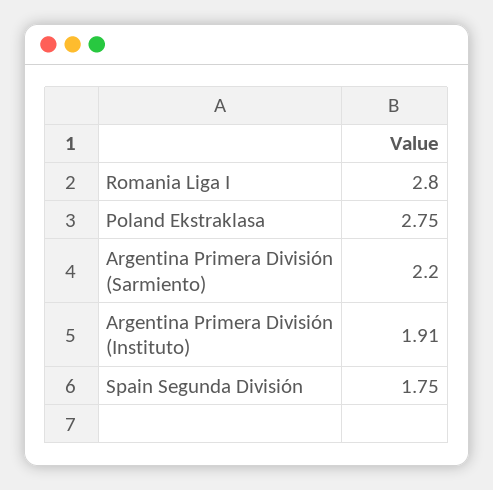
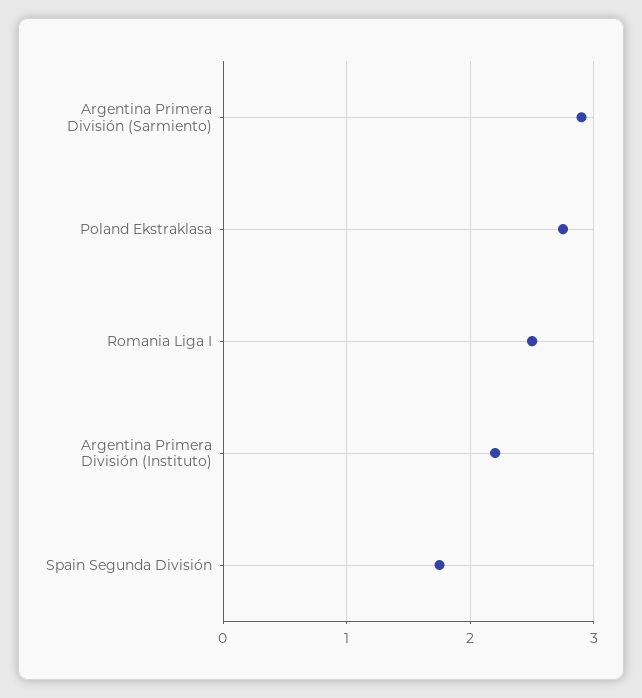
  {
-   "Romania Liga I": 2.8,
+   "Romania Liga I": 2.5,
    "Poland Ekstraklasa": 2.75,
-   "Argentina Primera División (Sarmiento)": 2.2,
+   "Argentina Primera División (Sarmiento)": 2.9,
-   "Argentina Primera División (Instituto)": 1.91,
+   "Argentina Primera División (Instituto)": 2.2,
    "Spain Segunda División": 1.75
  }

